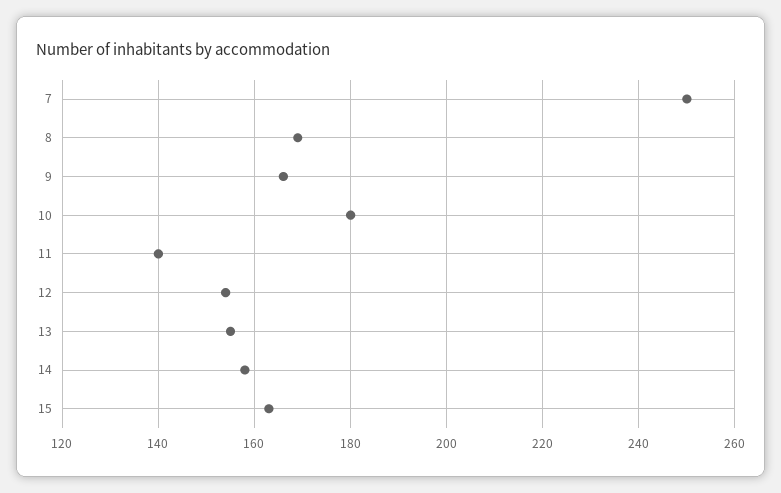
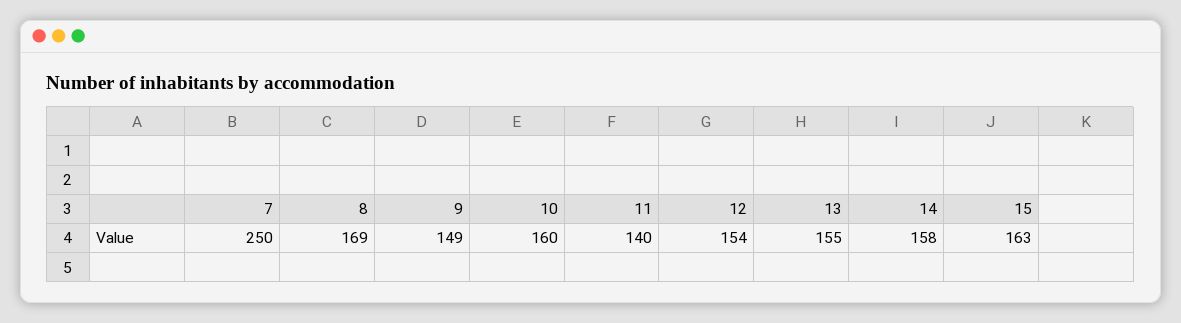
  {
    "7": 250,
    "8": 169,
-   "9": 165,
+   "9": 149,
-   "10": 180,
+   "10": 160,
    "11": 140,
    "12": 154,
    "13": 155,
    "14": 158,
    "15": 163
  }

